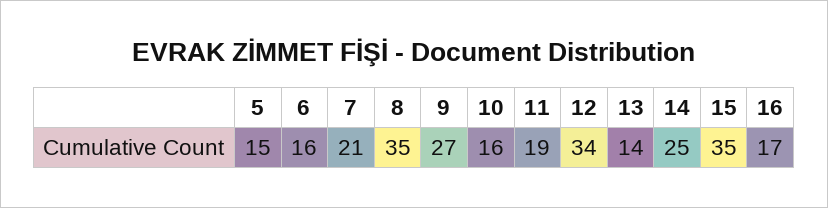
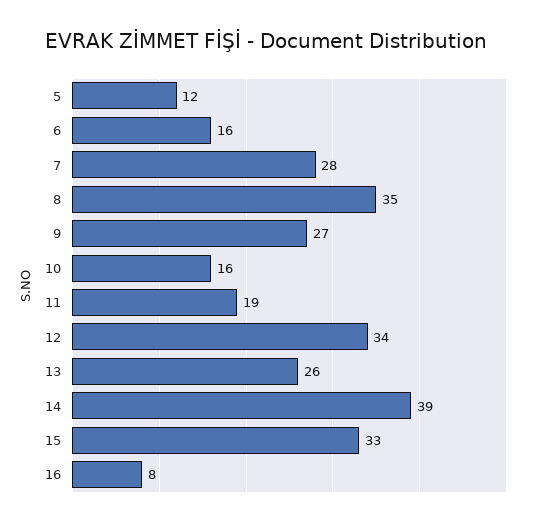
  {
-   "5": 15,
+   "5": 12,
    "6": 16,
-   "7": 21,
+   "7": 28,
    "8": 35,
    "9": 27,
    "10": 16,
    "11": 19,
    "12": 34,
-   "13": 14,
+   "13": 26,
-   "14": 25,
+   "14": 39,
-   "15": 35,
+   "15": 33,
-   "16": 17
+   "16": 8
  }

